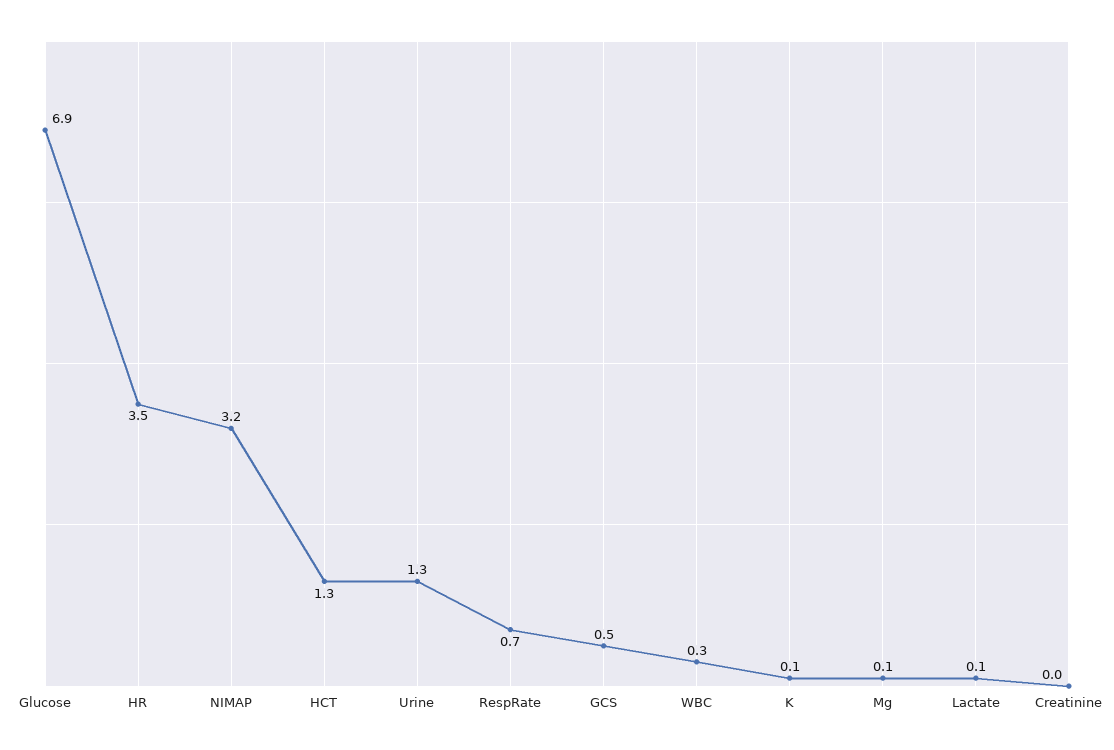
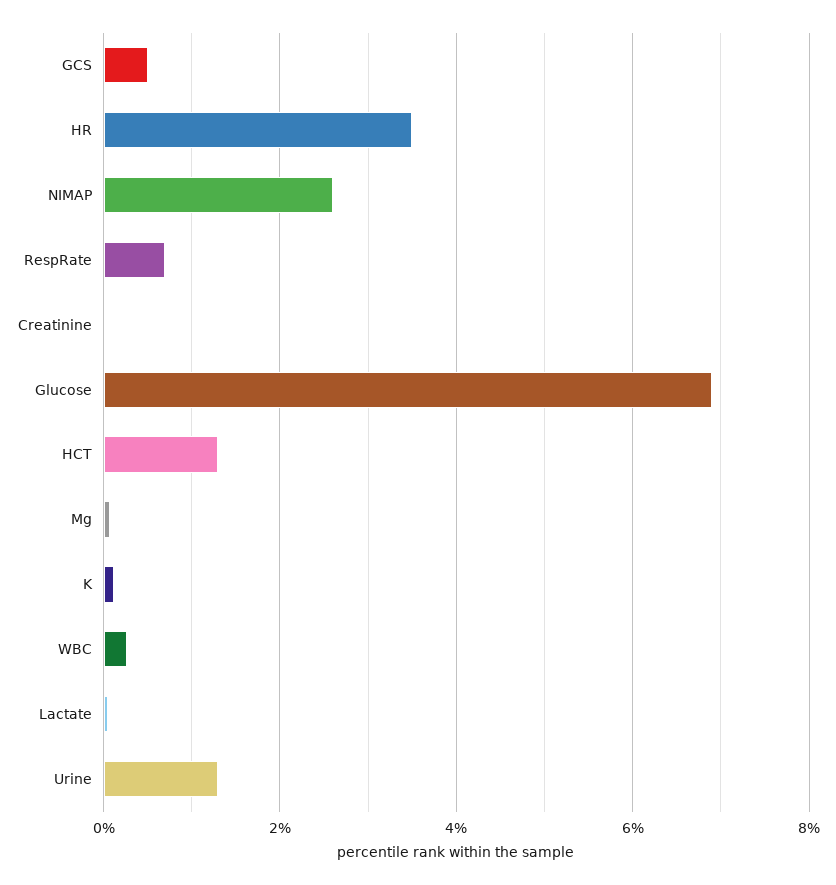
  {
    "Glucose": 6.9,
    "HR": 3.5,
-   "NIMAP": 3.2,
+   "NIMAP": 2.6,
    "HCT": 1.3,
    "Urine": 1.3,
    "RespRate": 0.7,
    "GCS": 0.5,
    "WBC": 0.3,
    "K": 0.1,
    "Mg": 0.1,
    "Lactate": 0.1,
    "Creatinine": 0
  }

